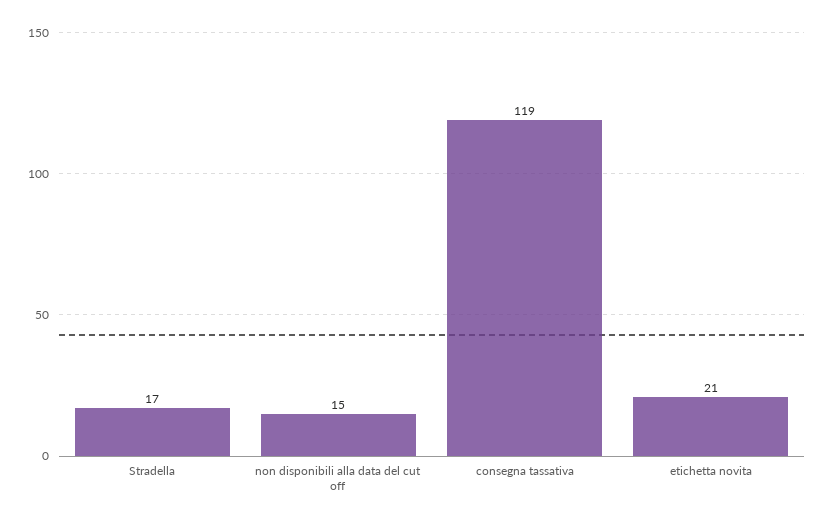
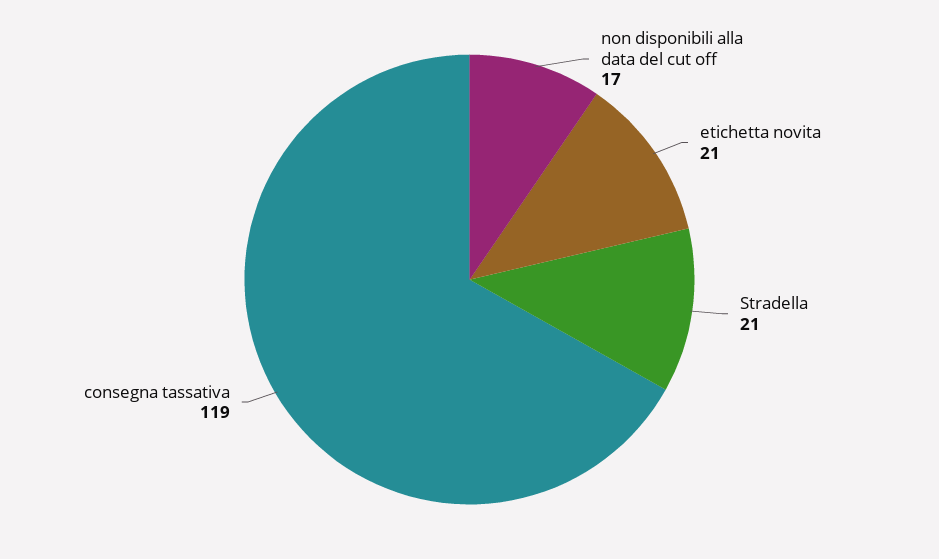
  {
-   "Stradella": 17,
+   "Stradella": 21,
-   "non disponibili alla data del cut off": 15,
+   "non disponibili alla data del cut off": 17,
    "consegna tassativa": 119,
    "etichetta novita": 21
  }

